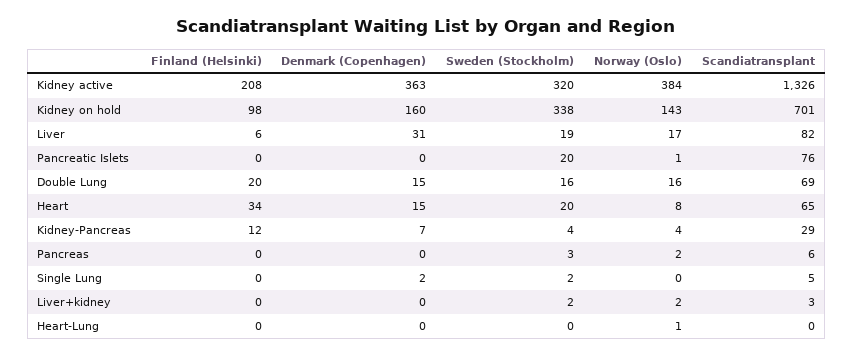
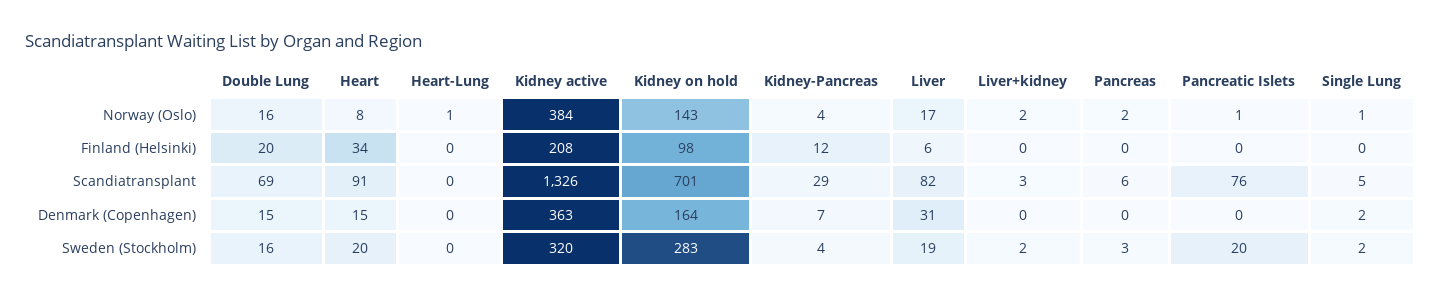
  {
    "Finland (Helsinki)": {
      "Kidney active": 208,
      "Kidney on hold": 98,
      "Liver": 6,
      "Pancreatic Islets": 0,
      "Double Lung": 20,
      "Heart": 34,
      "Kidney-Pancreas": 12,
      "Pancreas": 0,
      "Single Lung": 0,
      "Liver+kidney": 0,
      "Heart-Lung": 0
    },
    "Denmark (Copenhagen)": {
      "Kidney active": 363,
-     "Kidney on hold": 160,
+     "Kidney on hold": 164,
      "Liver": 31,
      "Pancreatic Islets": 0,
      "Double Lung": 15,
      "Heart": 15,
      "Kidney-Pancreas": 7,
      "Pancreas": 0,
      "Single Lung": 2,
      "Liver+kidney": 0,
      "Heart-Lung": 0
    },
    "Sweden (Stockholm)": {
      "Kidney active": 320,
-     "Kidney on hold": 338,
+     "Kidney on hold": 283,
      "Liver": 19,
      "Pancreatic Islets": 20,
      "Double Lung": 16,
      "Heart": 20,
      "Kidney-Pancreas": 4,
      "Pancreas": 3,
      "Single Lung": 2,
      "Liver+kidney": 2,
      "Heart-Lung": 0
    },
    "Norway (Oslo)": {
      "Kidney active": 384,
      "Kidney on hold": 143,
      "Liver": 17,
      "Pancreatic Islets": 1,
      "Double Lung": 16,
      "Heart": 8,
      "Kidney-Pancreas": 4,
      "Pancreas": 2,
-     "Single Lung": 0,
+     "Single Lung": 1,
      "Liver+kidney": 2,
      "Heart-Lung": 1
    },
    "Scandiatransplant": {
      "Kidney active": 1326,
      "Kidney on hold": 701,
      "Liver": 82,
      "Pancreatic Islets": 76,
      "Double Lung": 69,
-     "Heart": 65,
+     "Heart": 91,
      "Kidney-Pancreas": 29,
      "Pancreas": 6,
      "Single Lung": 5,
      "Liver+kidney": 3,
      "Heart-Lung": 0
    }
  }

